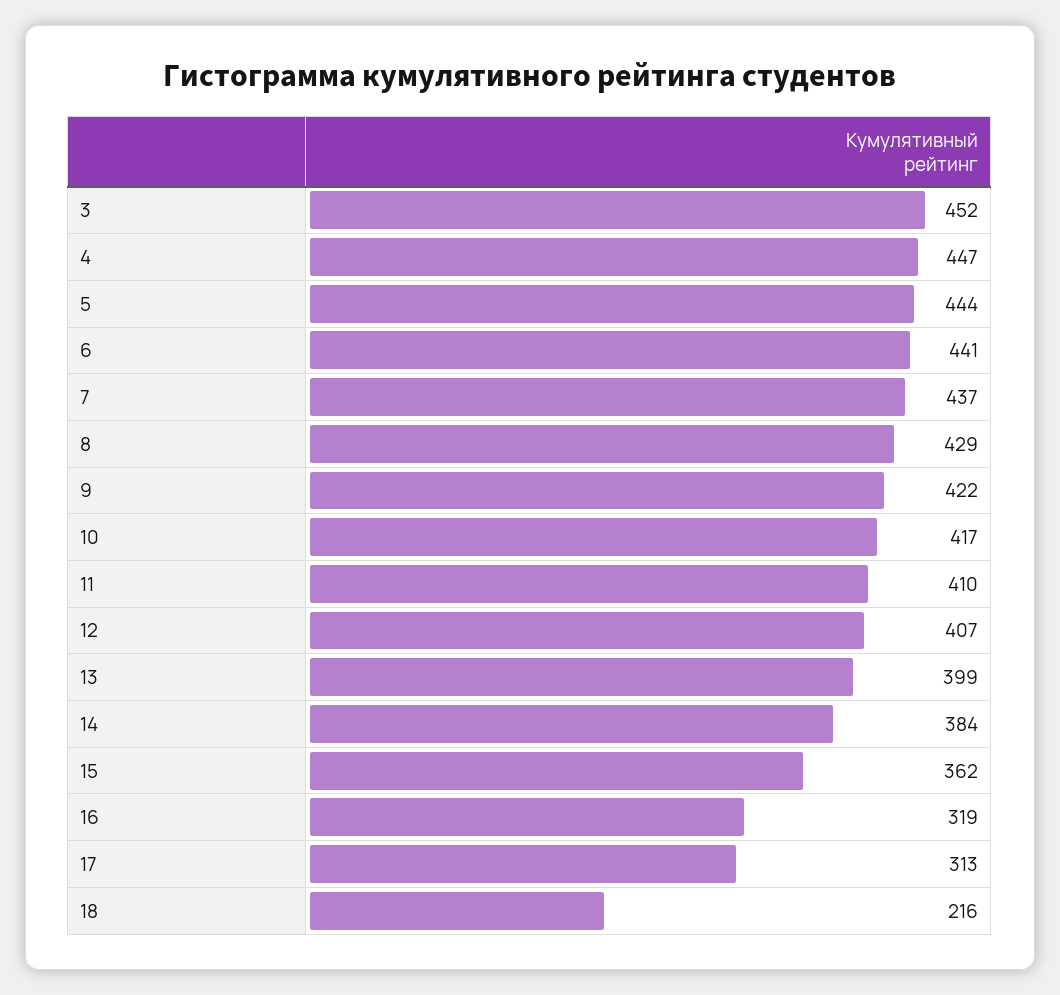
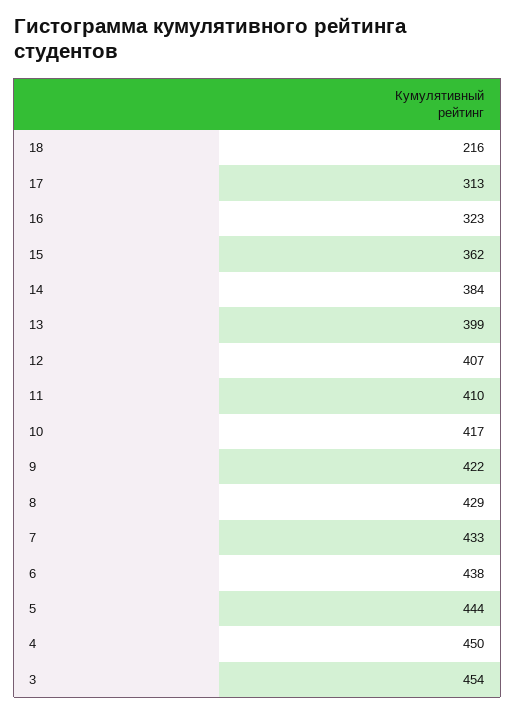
  {
-   "3": 452,
+   "3": 454,
-   "4": 447,
+   "4": 450,
    "5": 444,
-   "6": 441,
+   "6": 438,
-   "7": 437,
+   "7": 433,
    "8": 429,
    "9": 422,
    "10": 417,
    "11": 410,
    "12": 407,
    "13": 399,
    "14": 384,
    "15": 362,
-   "16": 319,
+   "16": 323,
    "17": 313,
    "18": 216
  }

